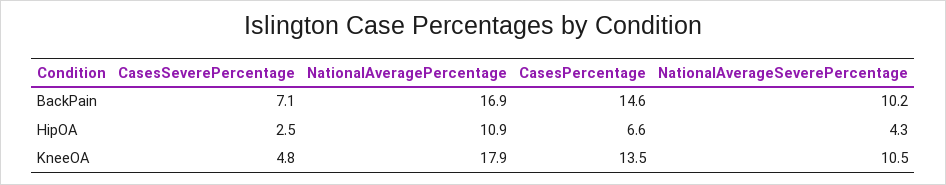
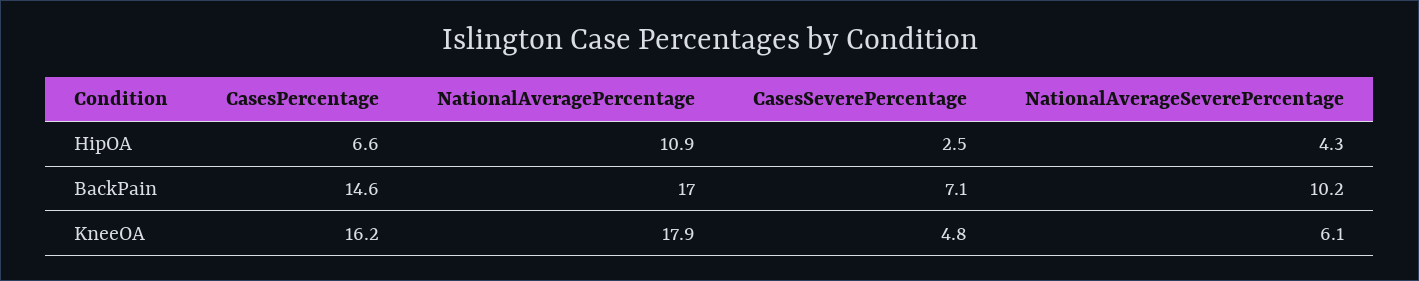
  {
    "CasesSeverePercentage": {
      "BackPain": 7.1,
      "HipOA": 2.5,
      "KneeOA": 4.8
    },
    "NationalAveragePercentage": {
-     "BackPain": 16.9,
+     "BackPain": 17,
      "HipOA": 10.9,
      "KneeOA": 17.9
    },
    "CasesPercentage": {
      "BackPain": 14.6,
      "HipOA": 6.6,
-     "KneeOA": 13.5
+     "KneeOA": 16.2
    },
    "NationalAverageSeverePercentage": {
      "BackPain": 10.2,
      "HipOA": 4.3,
-     "KneeOA": 10.5
+     "KneeOA": 6.1
    }
  }

